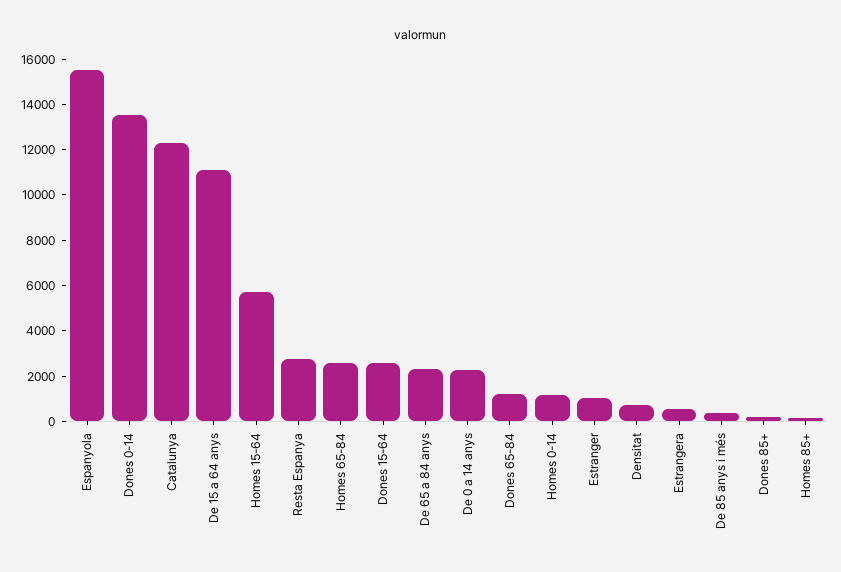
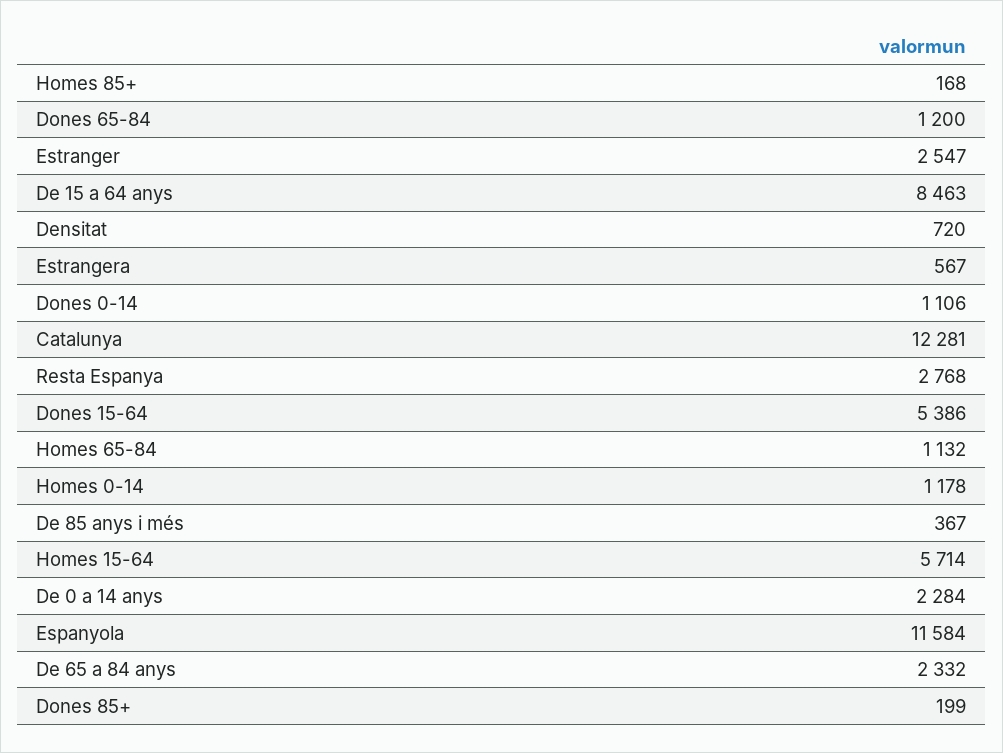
  {
-   "Espanyola": 15500,
+   "Espanyola": 11584,
-   "Dones 0-14": 13500,
+   "Dones 0-14": 1106,
    "Catalunya": 12281,
-   "De 15 a 64 anys": 11000,
+   "De 15 a 64 anys": 8463,
    "Homes 15-64": 5714,
    "Resta Espanya": 2768,
-   "Homes 65-84": 2500,
+   "Homes 65-84": 1132,
-   "Dones 15-64": 2500,
+   "Dones 15-64": 5386,
    "De 65 a 84 anys": 2332,
    "De 0 a 14 anys": 2284,
    "Dones 65-84": 1200,
    "Homes 0-14": 1178,
-   "Estranger": 1000,
+   "Estranger": 2547,
    "Densitat": 720,
    "Estrangera": 567,
    "De 85 anys i més": 367,
    "Dones 85+": 199,
    "Homes 85+": 168
  }

